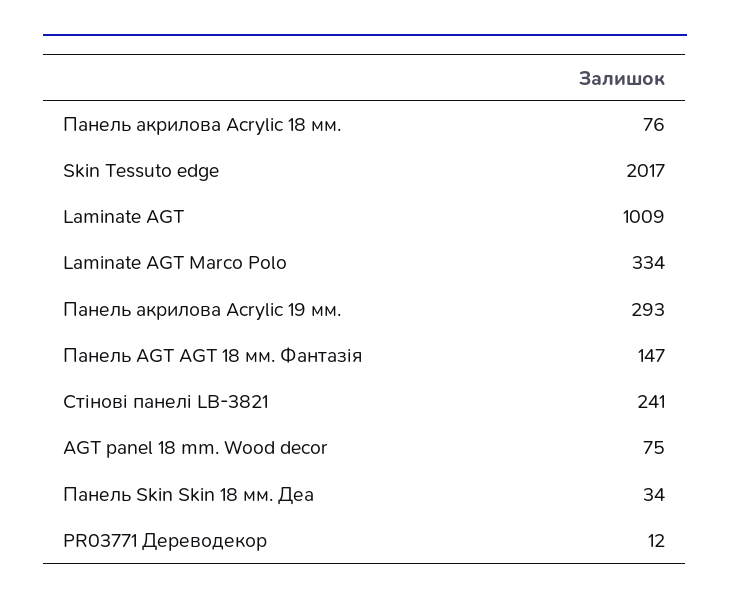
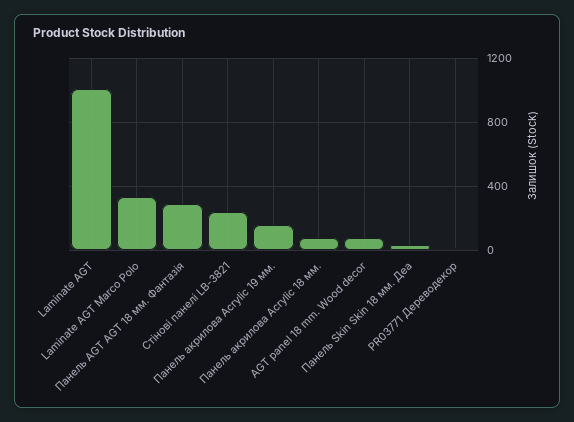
  {
    "Панель акрилова Acrylic 18 мм.": 76,
-   "Skin Tessuto edge": 2017,
    "Laminate AGT": 1009,
    "Laminate AGT Marco Polo": 334,
-   "Панель акрилова Acrylic 19 мм.": 293,
+   "Панель акрилова Acrylic 19 мм.": 150,
-   "Панель AGT AGT 18 мм. Фантазія": 147,
+   "Панель AGT AGT 18 мм. Фантазія": 300,
    "Стінові панелі LB-3821": 241,
    "AGT panel 18 mm. Wood decor": 75,
    "Панель Skin Skin 18 мм. Деа": 34,
    "PR03771 Дереводекор": 12
  }

